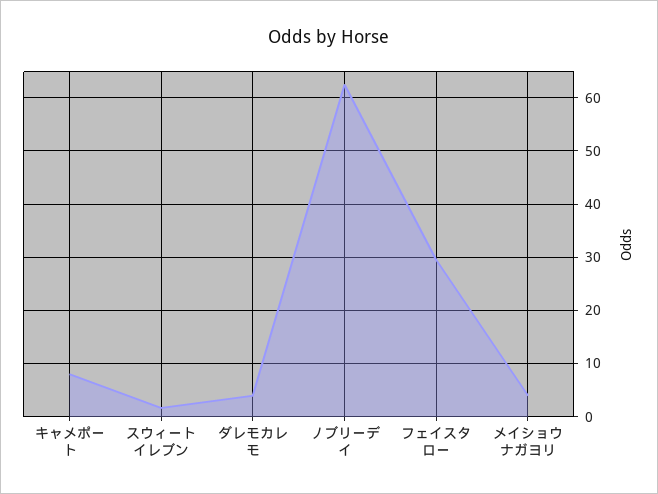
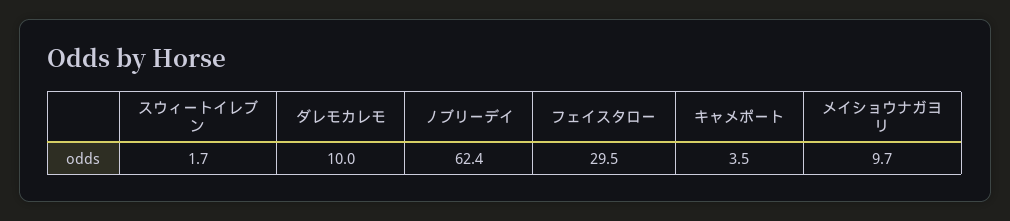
  {
-   "キャメポート": 8,
+   "キャメポート": 3.5,
    "スウィートイレブン": 1.7,
-   "ダレモカレモ": 4,
+   "ダレモカレモ": 10,
    "ノブリーデイ": 62.4,
    "フェイスタロー": 29.5,
-   "メイショウナガヨリ": 4
+   "メイショウナガヨリ": 9.7
  }

